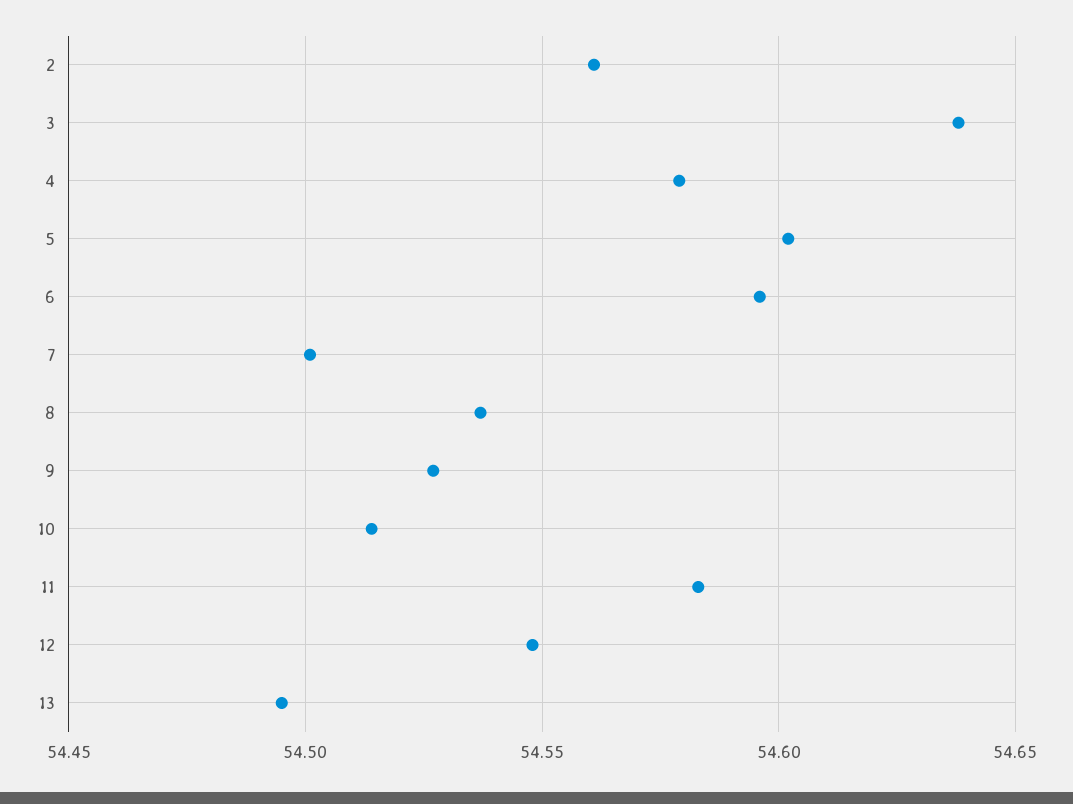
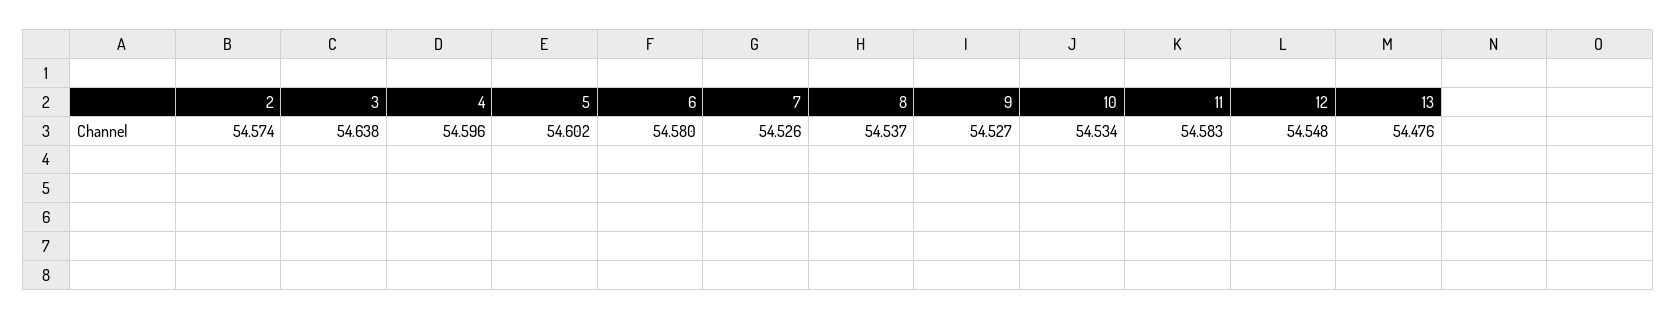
  {
-   "2": 54.56,
+   "2": 54.574,
    "3": 54.638,
-   "4": 54.58,
+   "4": 54.596,
    "5": 54.602,
-   "6": 54.595,
+   "6": 54.58,
-   "7": 54.5,
+   "7": 54.526,
    "8": 54.537,
    "9": 54.527,
-   "10": 54.515,
+   "10": 54.534,
    "11": 54.583,
    "12": 54.548,
-   "13": 54.495
+   "13": 54.476
  }

